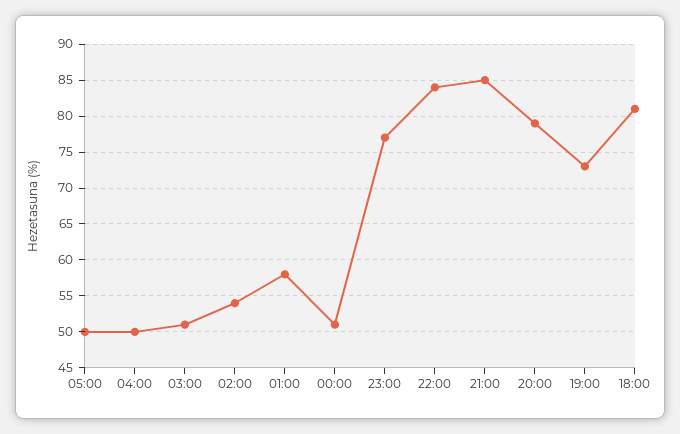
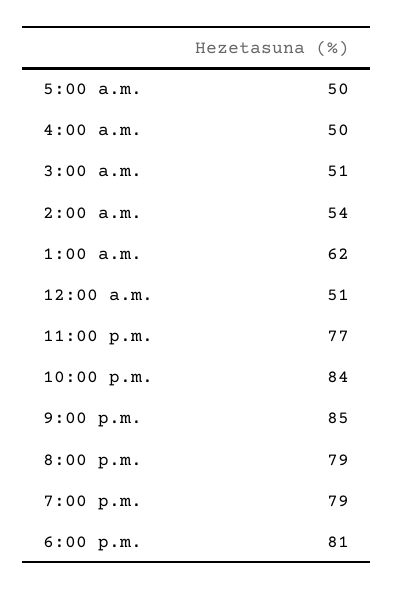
  {
    "05:00": 50,
    "04:00": 50,
    "03:00": 51,
    "02:00": 54,
-   "01:00": 58,
+   "01:00": 62,
    "00:00": 51,
    "23:00": 77,
    "22:00": 84,
    "21:00": 85,
    "20:00": 79,
-   "19:00": 73,
+   "19:00": 79,
    "18:00": 81
  }

